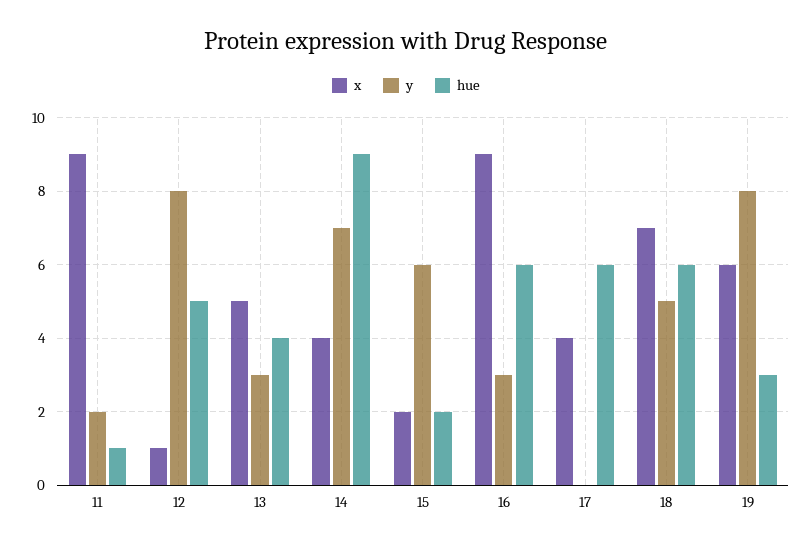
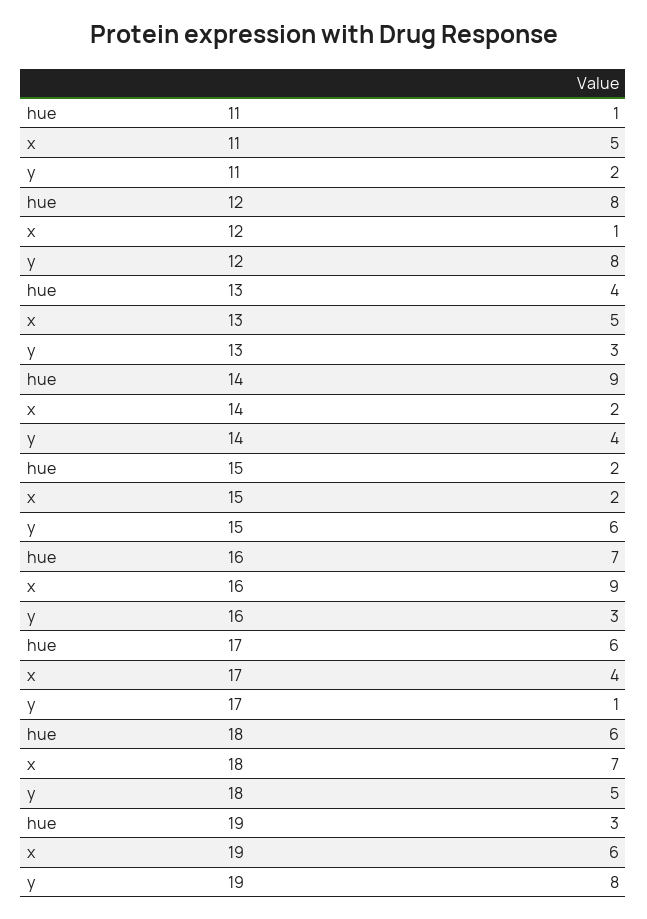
  {
    "x": {
-     "11": 9,
+     "11": 5,
      "12": 1,
      "13": 5,
-     "14": 4,
+     "14": 2,
      "15": 2,
      "16": 9,
      "17": 4,
      "18": 7,
      "19": 6
    },
    "y": {
      "11": 2,
      "12": 8,
      "13": 3,
-     "14": 7,
+     "14": 4,
      "15": 6,
      "16": 3,
-     "17": 0,
+     "17": 1,
      "18": 5,
      "19": 8
    },
    "hue": {
      "11": 1,
-     "12": 5,
+     "12": 8,
      "13": 4,
      "14": 9,
      "15": 2,
-     "16": 6,
+     "16": 7,
      "17": 6,
      "18": 6,
      "19": 3
    }
  }

